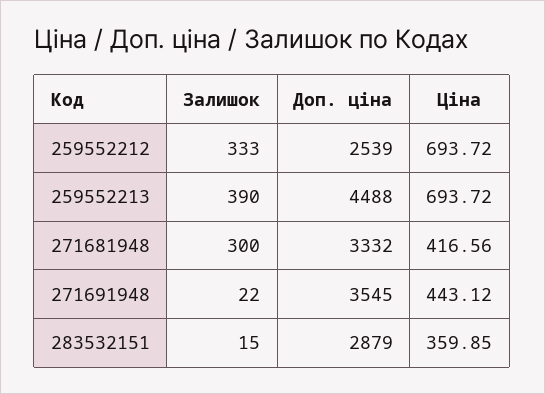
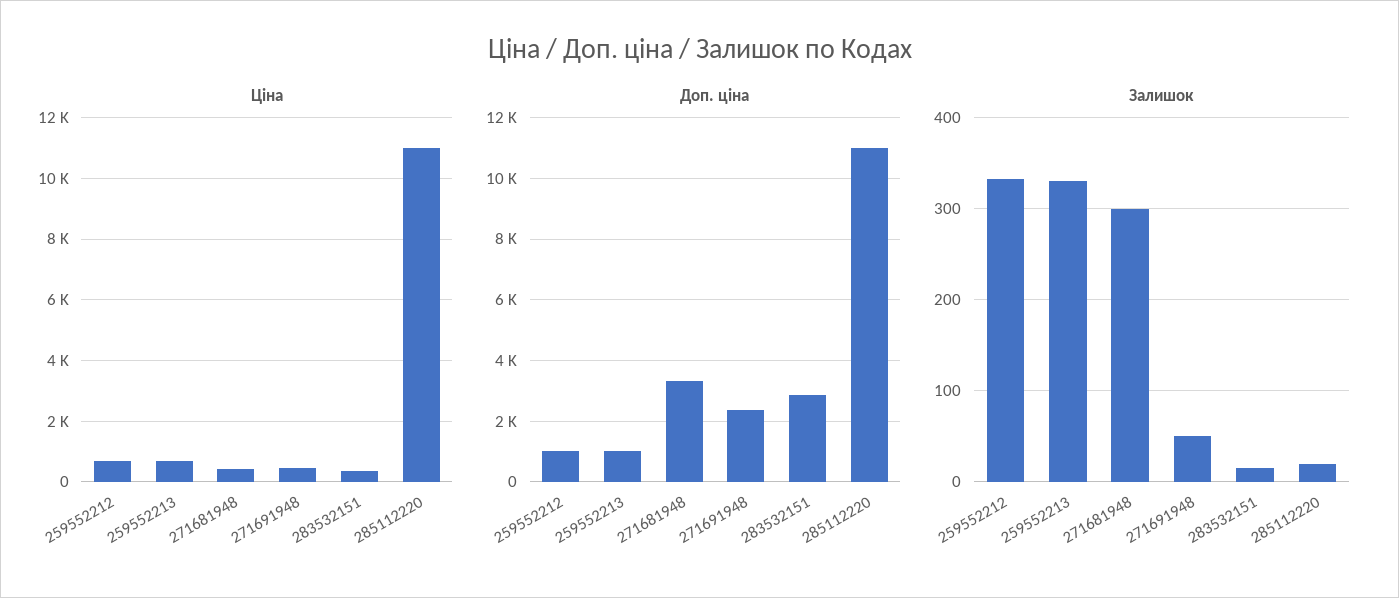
  {
    "Залишок": {
      "259552212": 333,
-     "259552213": 390,
+     "259552213": 330,
      "271681948": 300,
-     "271691948": 22,
+     "271691948": 50,
-     "283532151": 15
+     "283532151": 15,
+     "285112220": 20
    },
    "Доп. ціна": {
-     "259552212": 2539,
+     "259552212": 1000,
-     "259552213": 4488,
+     "259552213": 1000,
      "271681948": 3332,
-     "271691948": 3545,
+     "271691948": 2400,
-     "283532151": 2879
+     "283532151": 2879,
+     "285112220": 11000
    },
    "Ціна": {
      "259552212": 693.72,
      "259552213": 693.72,
      "271681948": 416.56,
      "271691948": 443.12,
-     "283532151": 359.85
+     "283532151": 359.85,
+     "285112220": 11000
    }
  }

